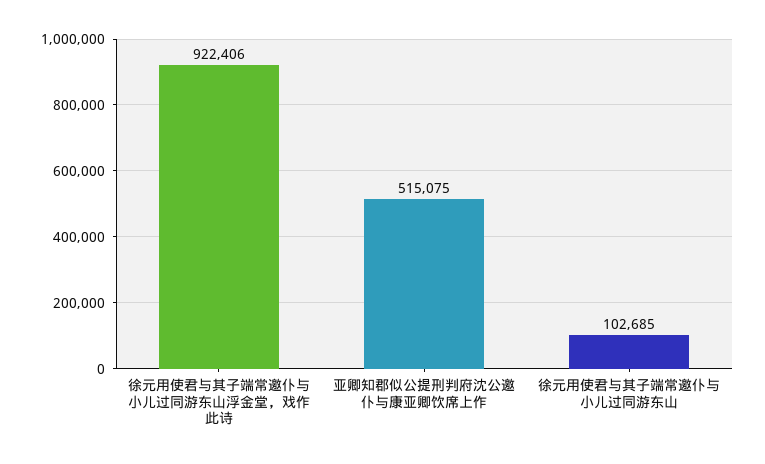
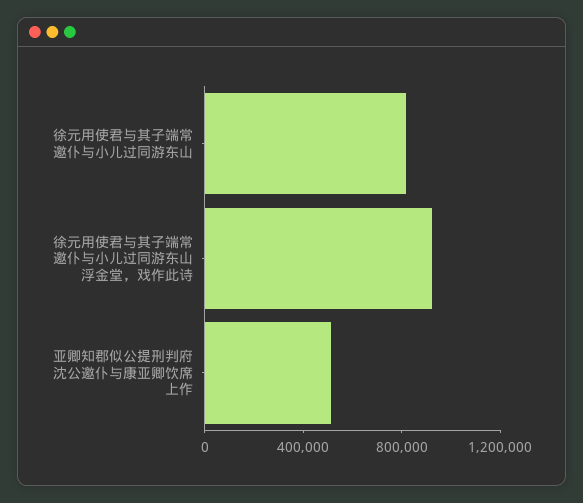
  {
    "徐元用使君与其子端常邀仆与小儿过同游东山浮金堂，戏作此诗": 922406,
    "亚卿知郡似公提刑判府沈公邀仆与康亚卿饮席上作": 515075,
-   "徐元用使君与其子端常邀仆与小儿过同游东山": 102685
+   "徐元用使君与其子端常邀仆与小儿过同游东山": 800000
  }

